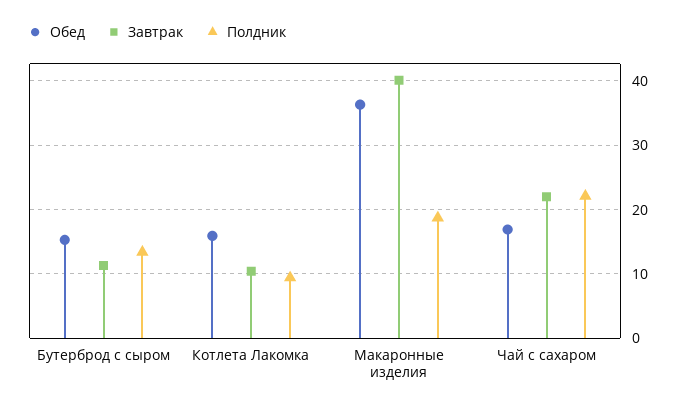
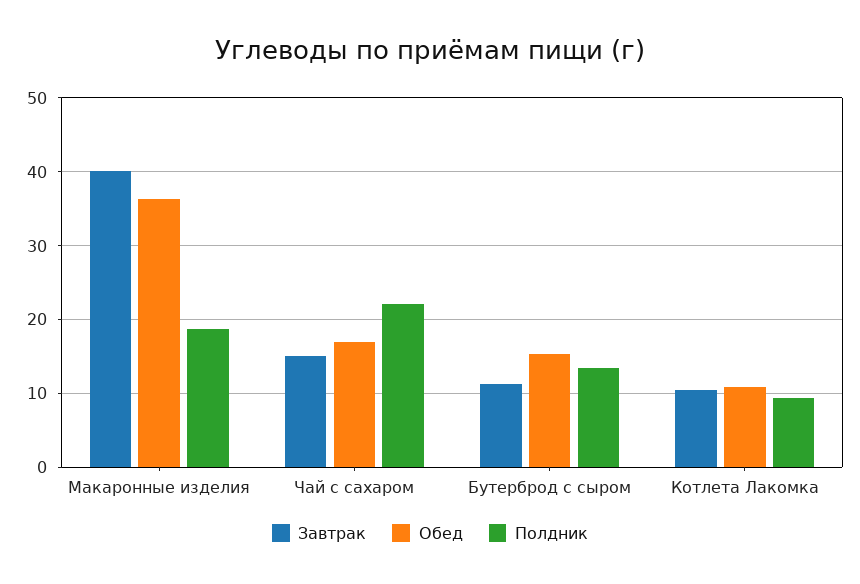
  {
    "Обед": {
      "Бутерброд с сыром": 15,
-     "Котлета Лакомка": 16,
+     "Котлета Лакомка": 11,
      "Макаронные изделия": 36,
      "Чай с сахаром": 17
    },
    "Завтрак": {
      "Бутерброд с сыром": 11,
      "Котлета Лакомка": 10,
      "Макаронные изделия": 40,
-     "Чай с сахаром": 22
+     "Чай с сахаром": 15
    },
    "Полдник": {
      "Бутерброд с сыром": 13,
      "Котлета Лакомка": 9,
      "Макаронные изделия": 19,
      "Чай с сахаром": 22
    }
  }

